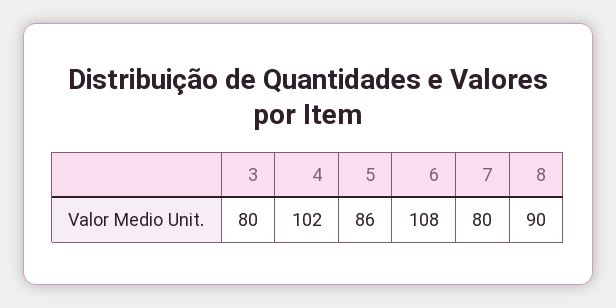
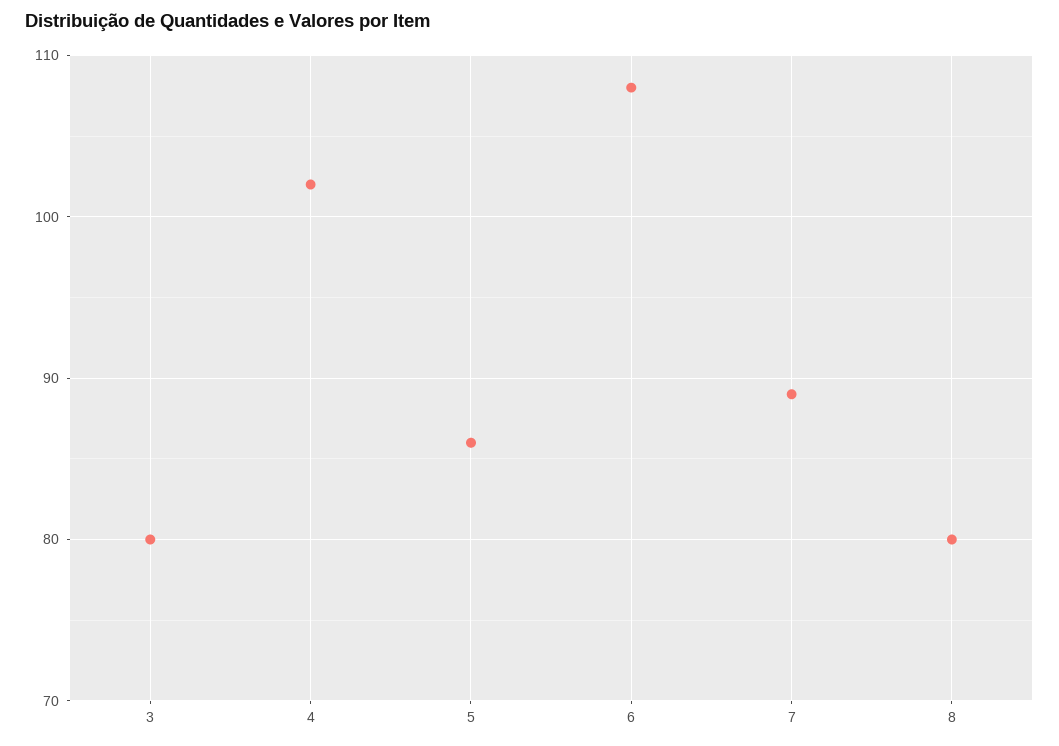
  {
    "3": 80,
    "4": 102,
    "5": 86,
    "6": 108,
-   "7": 80,
+   "7": 89,
-   "8": 90
+   "8": 80
  }

